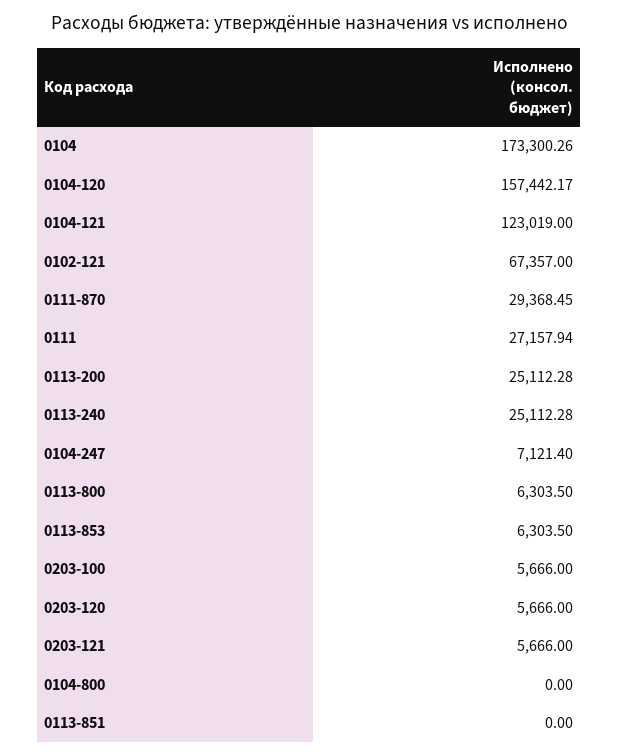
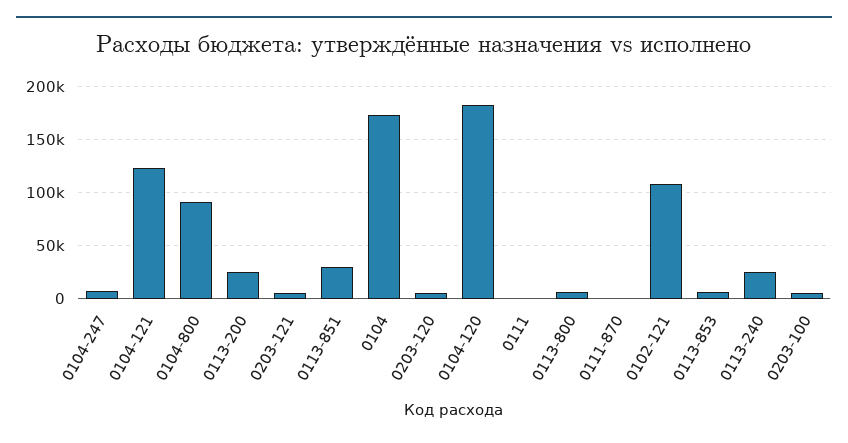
  {
    "0104": 173300.26,
-   "0104-120": 157442.17,
+   "0104-120": 180000,
    "0104-121": 123019,
-   "0102-121": 67357,
+   "0102-121": 110000,
-   "0111-870": 29368.45,
+   "0111-870": 0,
-   "0111": 27157.94,
+   "0111": 0,
    "0113-200": 25112.28,
    "0113-240": 25112.28,
    "0104-247": 7121.4,
    "0113-800": 6303.5,
    "0113-853": 6303.5,
    "0203-100": 5666,
    "0203-120": 5666,
    "0203-121": 5666,
-   "0104-800": 0,
+   "0104-800": 90000,
-   "0113-851": 0
+   "0113-851": 30000
  }

